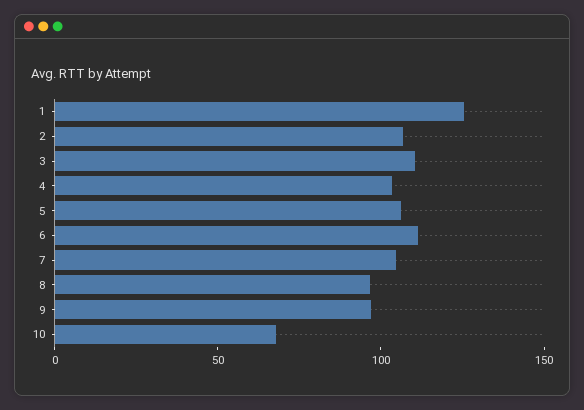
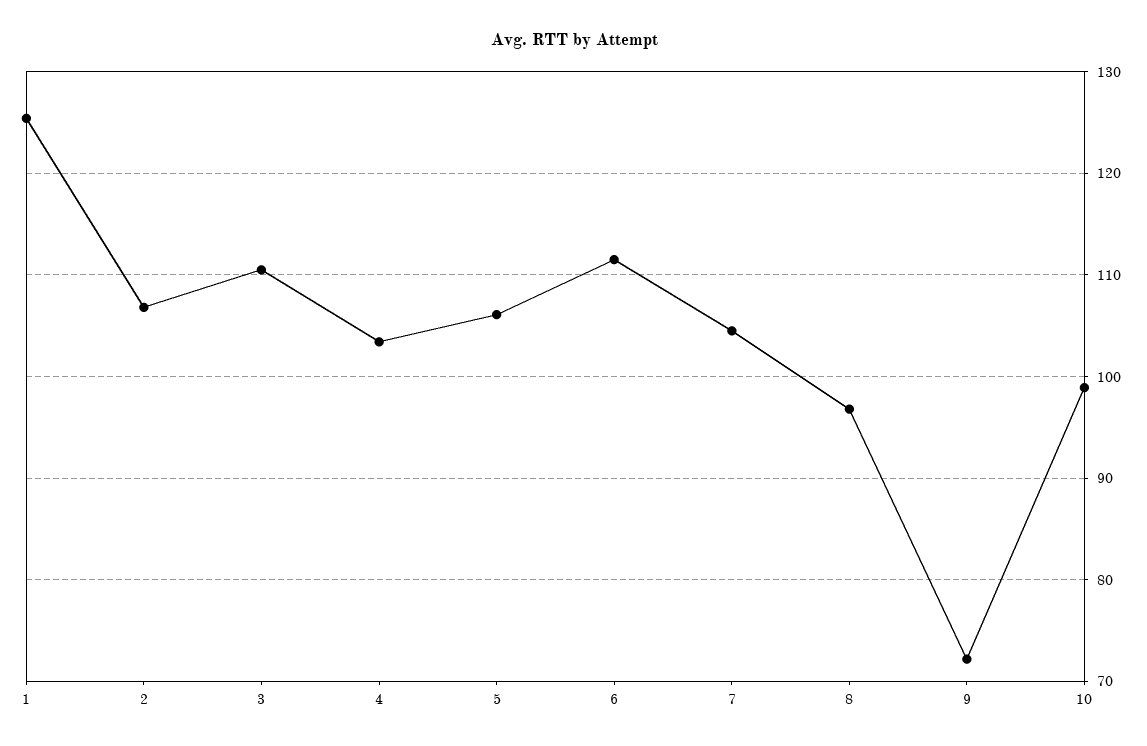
  {
    "1": 125,
    "2": 107,
    "3": 111,
    "4": 103,
    "5": 106,
    "6": 112,
    "7": 105,
    "8": 97,
-   "9": 100,
+   "9": 72,
-   "10": 70
+   "10": 99
  }

